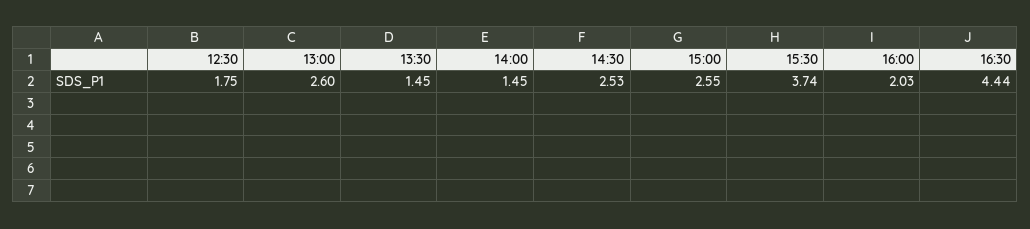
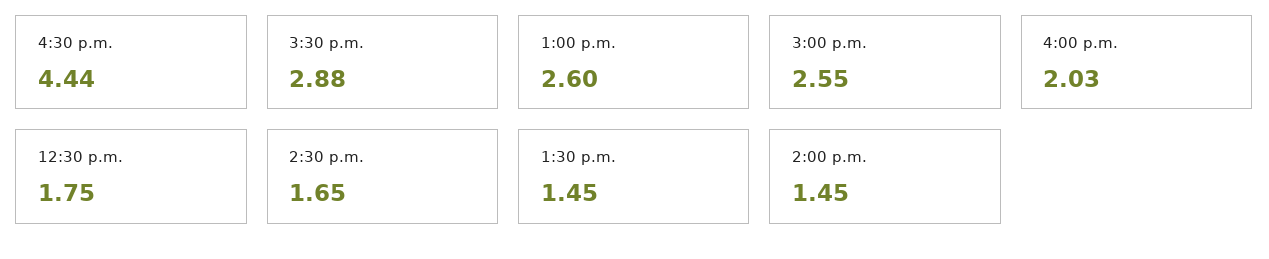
  {
    "12:30": 1.75,
    "13:00": 2.6,
    "13:30": 1.45,
    "14:00": 1.45,
-   "14:30": 2.53,
+   "14:30": 1.65,
    "15:00": 2.55,
-   "15:30": 3.74,
+   "15:30": 2.88,
    "16:00": 2.03,
    "16:30": 4.44
  }

